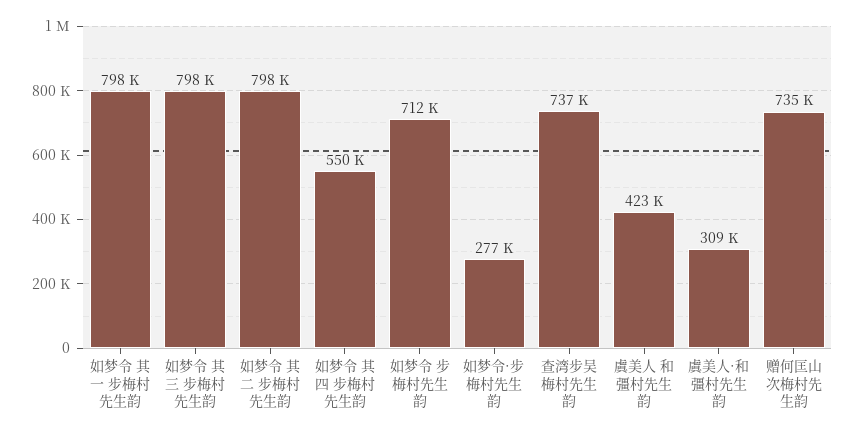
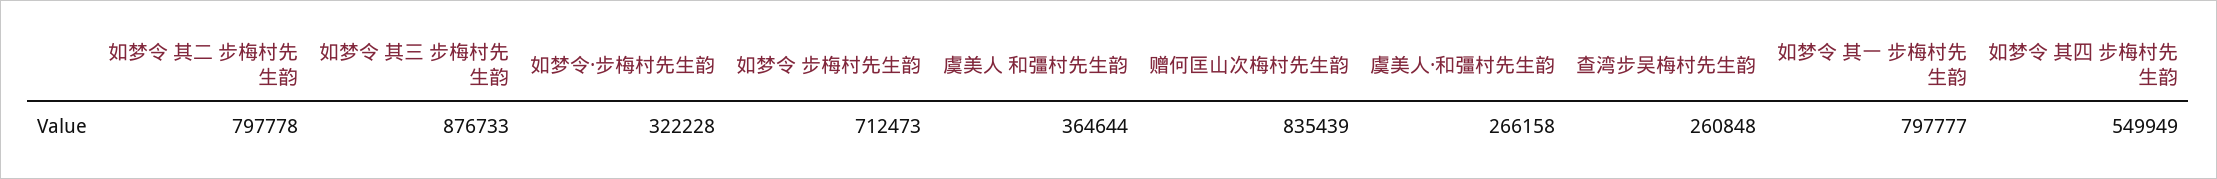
  {
    "如梦令 其一 步梅村先生韵": 797777,
-   "如梦令 其三 步梅村先生韵": 798000,
+   "如梦令 其三 步梅村先生韵": 876733,
    "如梦令 其二 步梅村先生韵": 797778,
    "如梦令 其四 步梅村先生韵": 549949,
    "如梦令 步梅村先生韵": 712473,
-   "如梦令·步梅村先生韵": 277000,
+   "如梦令·步梅村先生韵": 322228,
-   "查湾步吴梅村先生韵": 737000,
+   "查湾步吴梅村先生韵": 260848,
-   "虞美人 和彊村先生韵": 423000,
+   "虞美人 和彊村先生韵": 364644,
-   "虞美人·和彊村先生韵": 309000,
+   "虞美人·和彊村先生韵": 266158,
-   "赠何匡山次梅村先生韵": 735000
+   "赠何匡山次梅村先生韵": 835439
  }

